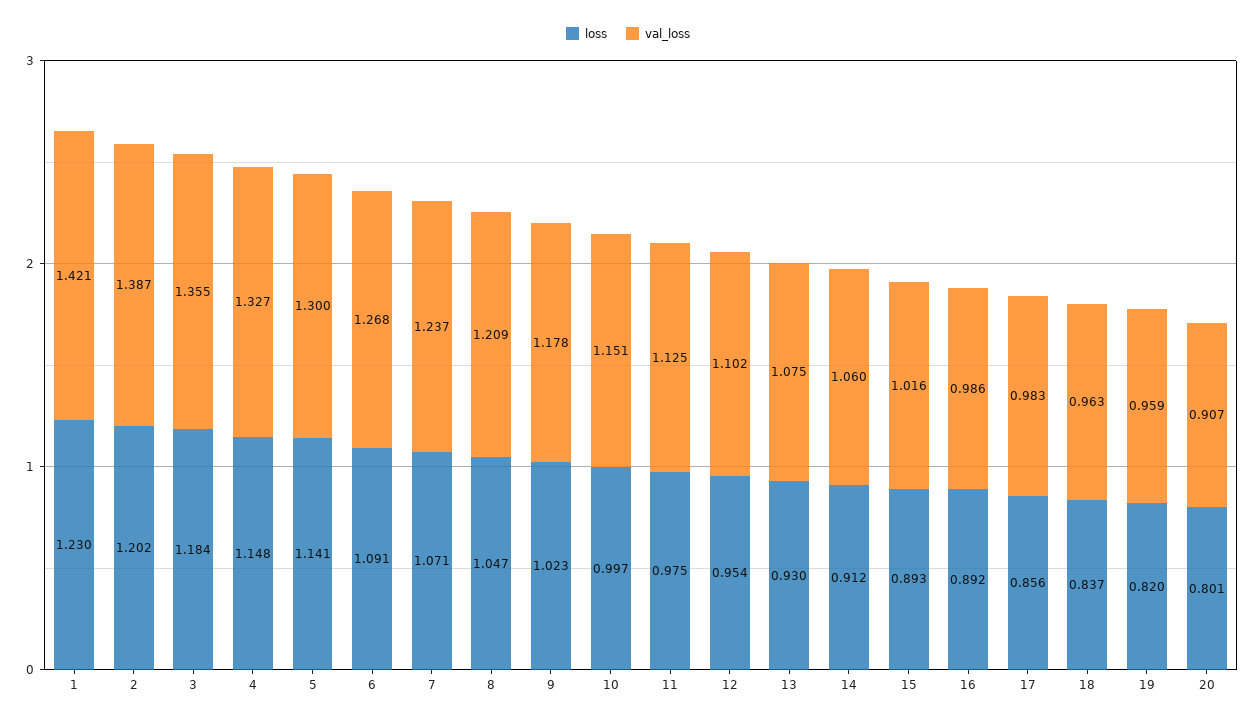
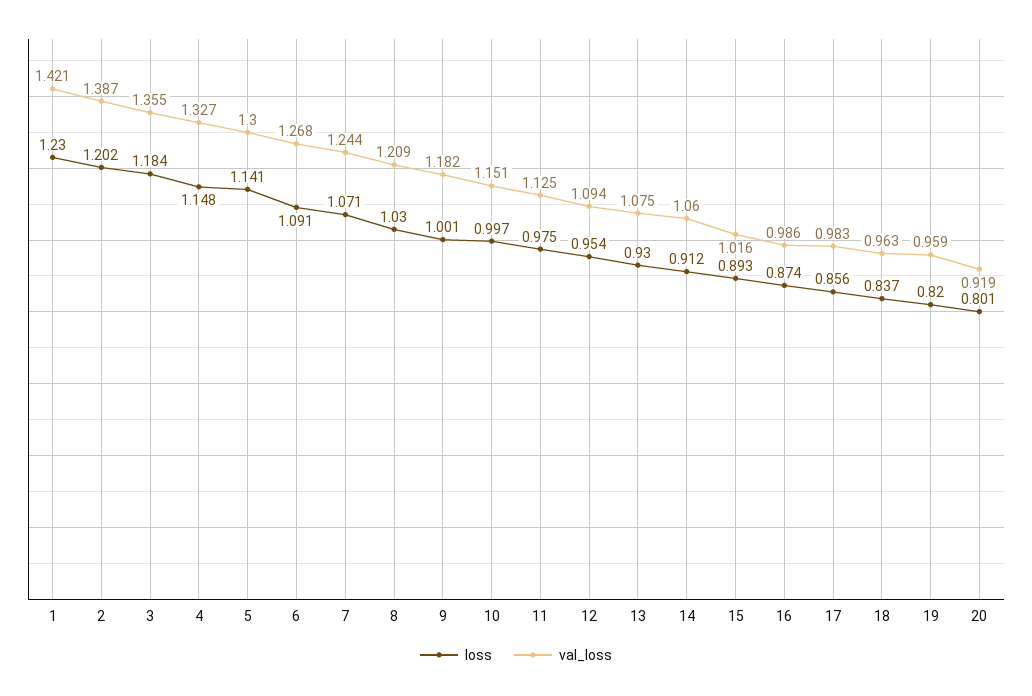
  {
    "loss": {
      "1": 1.23,
      "2": 1.202,
      "3": 1.184,
      "4": 1.148,
      "5": 1.141,
      "6": 1.091,
      "7": 1.071,
-     "8": 1.047,
+     "8": 1.03,
-     "9": 1.023,
+     "9": 1.001,
      "10": 0.997,
      "11": 0.975,
      "12": 0.954,
      "13": 0.93,
      "14": 0.912,
      "15": 0.893,
-     "16": 0.892,
+     "16": 0.874,
      "17": 0.856,
      "18": 0.837,
      "19": 0.82,
      "20": 0.801
    },
    "val_loss": {
      "1": 1.421,
      "2": 1.387,
      "3": 1.355,
      "4": 1.327,
      "5": 1.3,
      "6": 1.268,
-     "7": 1.237,
+     "7": 1.244,
      "8": 1.209,
-     "9": 1.178,
+     "9": 1.182,
      "10": 1.151,
      "11": 1.125,
-     "12": 1.102,
+     "12": 1.094,
      "13": 1.075,
      "14": 1.06,
      "15": 1.016,
      "16": 0.986,
      "17": 0.983,
      "18": 0.963,
      "19": 0.959,
-     "20": 0.907
+     "20": 0.919
    }
  }

